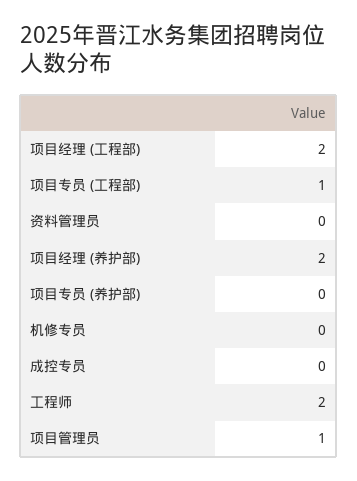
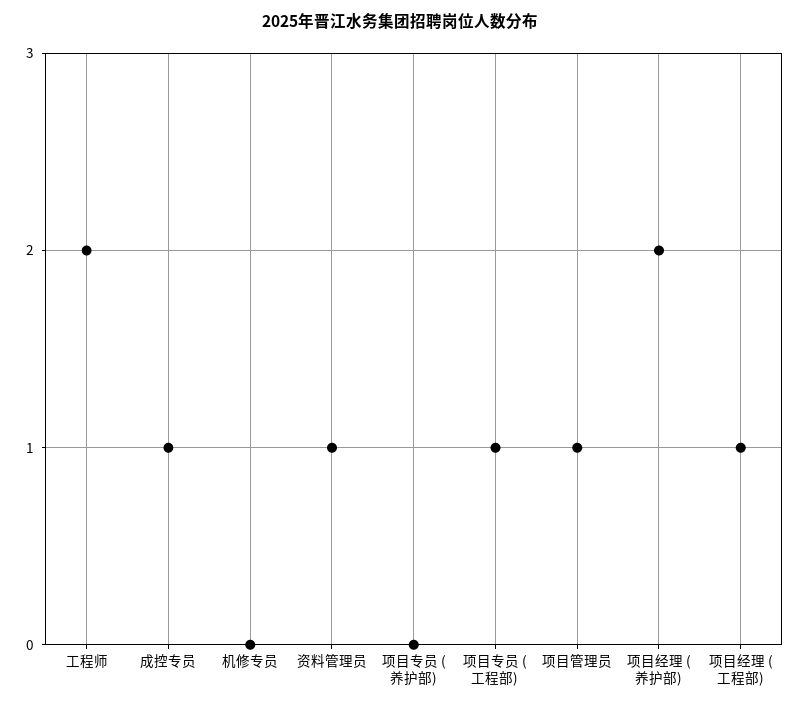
  {
-   "项目经理 (工程部)": 2,
+   "项目经理 (工程部)": 1,
    "项目专员 (工程部)": 1,
-   "资料管理员": 0,
+   "资料管理员": 1,
    "项目经理 (养护部)": 2,
    "项目专员 (养护部)": 0,
    "机修专员": 0,
-   "成控专员": 0,
+   "成控专员": 1,
    "工程师": 2,
    "项目管理员": 1
  }

